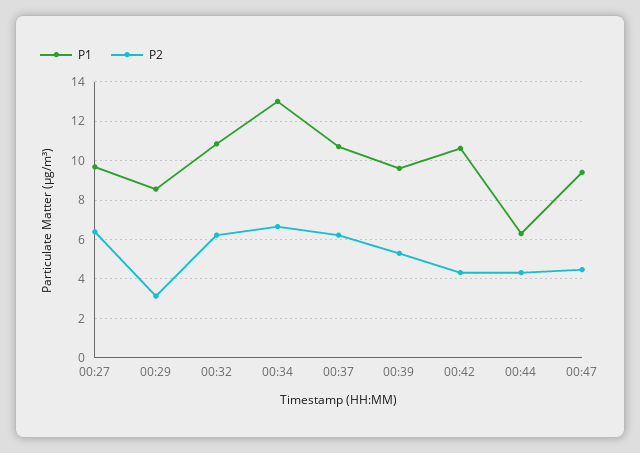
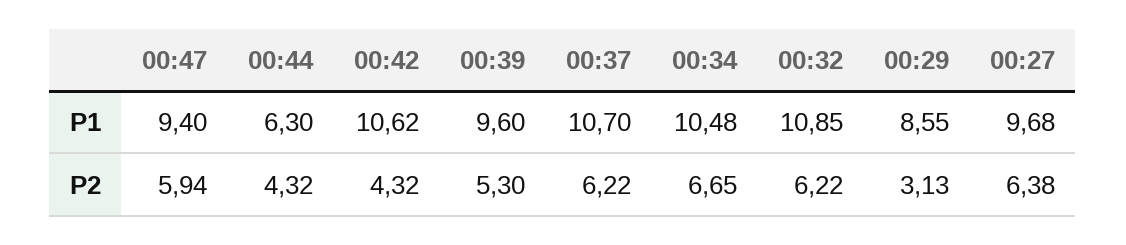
  {
    "P1": {
      "00:27": 9.68,
      "00:29": 8.55,
      "00:32": 10.85,
-     "00:34": 13,
+     "00:34": 10.48,
      "00:37": 10.7,
      "00:39": 9.6,
      "00:42": 10.62,
      "00:44": 6.3,
      "00:47": 9.4
    },
    "P2": {
      "00:27": 6.38,
      "00:29": 3.13,
      "00:32": 6.22,
      "00:34": 6.65,
      "00:37": 6.22,
      "00:39": 5.3,
      "00:42": 4.32,
      "00:44": 4.32,
-     "00:47": 4.5
+     "00:47": 5.94
    }
  }

